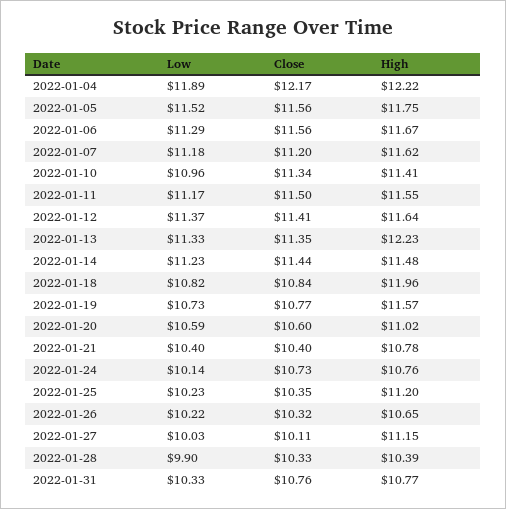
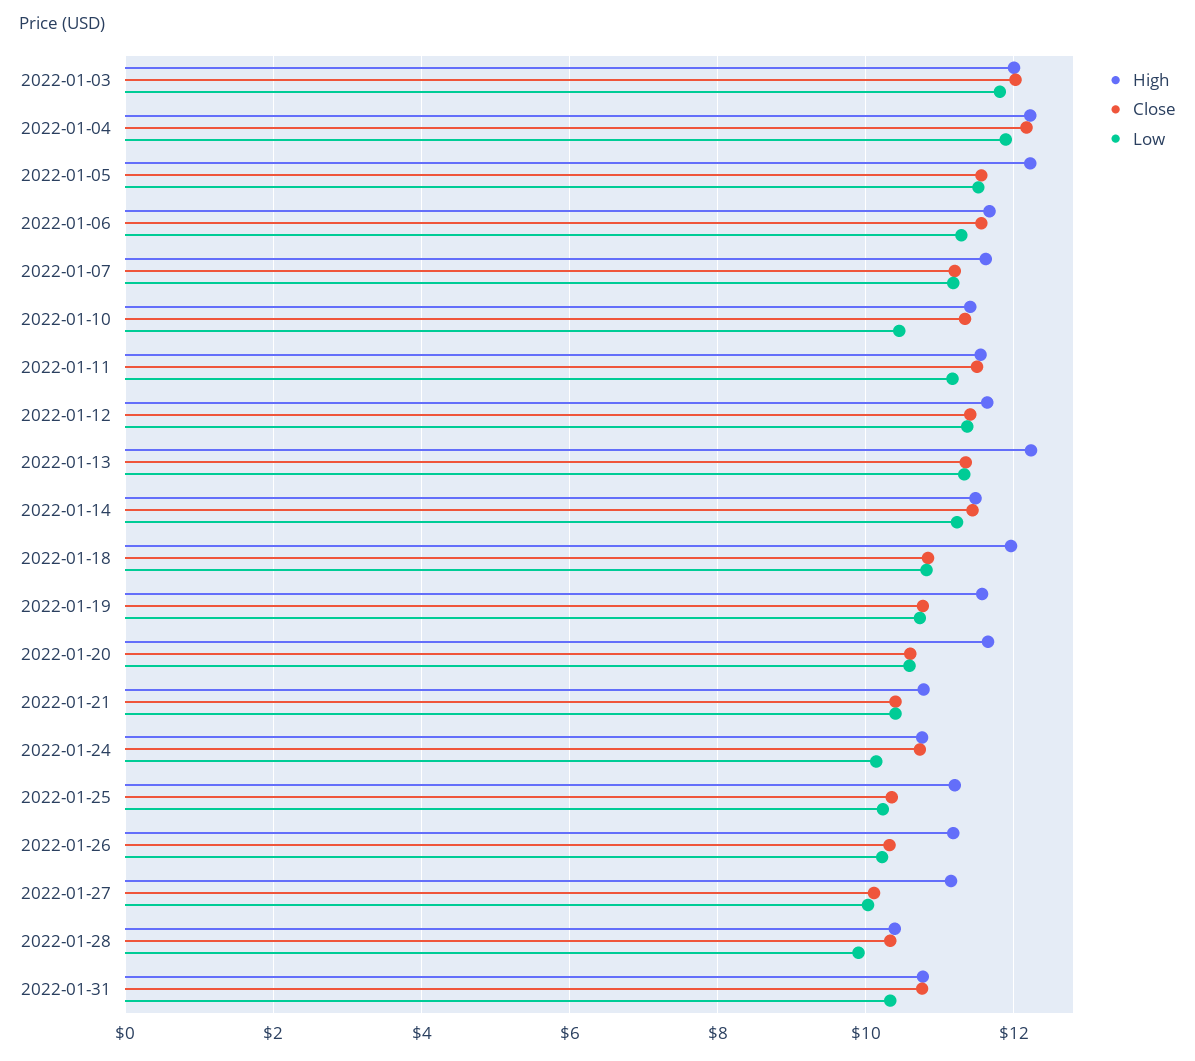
  {
    "Low": {
      "2022-01-04": 11.89,
      "2022-01-05": 11.52,
      "2022-01-06": 11.29,
      "2022-01-07": 11.18,
-     "2022-01-10": 10.96,
+     "2022-01-10": 10.4,
      "2022-01-11": 11.17,
      "2022-01-12": 11.37,
      "2022-01-13": 11.33,
      "2022-01-14": 11.23,
      "2022-01-18": 10.82,
      "2022-01-19": 10.73,
      "2022-01-20": 10.59,
      "2022-01-21": 10.4,
      "2022-01-24": 10.14,
      "2022-01-25": 10.23,
      "2022-01-26": 10.22,
      "2022-01-27": 10.03,
      "2022-01-28": 9.9,
-     "2022-01-31": 10.33
+     "2022-01-31": 10.33,
+     "2022-01-03": 11.8
    },
    "Close": {
      "2022-01-04": 12.17,
      "2022-01-05": 11.56,
      "2022-01-06": 11.56,
      "2022-01-07": 11.2,
      "2022-01-10": 11.34,
      "2022-01-11": 11.5,
      "2022-01-12": 11.41,
      "2022-01-13": 11.35,
      "2022-01-14": 11.44,
      "2022-01-18": 10.84,
      "2022-01-19": 10.77,
      "2022-01-20": 10.6,
      "2022-01-21": 10.4,
      "2022-01-24": 10.73,
      "2022-01-25": 10.35,
      "2022-01-26": 10.32,
      "2022-01-27": 10.11,
      "2022-01-28": 10.33,
-     "2022-01-31": 10.76
+     "2022-01-31": 10.76,
+     "2022-01-03": 12
    },
    "High": {
      "2022-01-04": 12.22,
-     "2022-01-05": 11.75,
+     "2022-01-05": 12.2,
      "2022-01-06": 11.67,
      "2022-01-07": 11.62,
      "2022-01-10": 11.41,
      "2022-01-11": 11.55,
      "2022-01-12": 11.64,
      "2022-01-13": 12.23,
      "2022-01-14": 11.48,
      "2022-01-18": 11.96,
      "2022-01-19": 11.57,
-     "2022-01-20": 11.02,
+     "2022-01-20": 11.6,
      "2022-01-21": 10.78,
      "2022-01-24": 10.76,
      "2022-01-25": 11.2,
-     "2022-01-26": 10.65,
+     "2022-01-26": 11.2,
      "2022-01-27": 11.15,
      "2022-01-28": 10.39,
-     "2022-01-31": 10.77
+     "2022-01-31": 10.77,
+     "2022-01-03": 12
    }
  }

